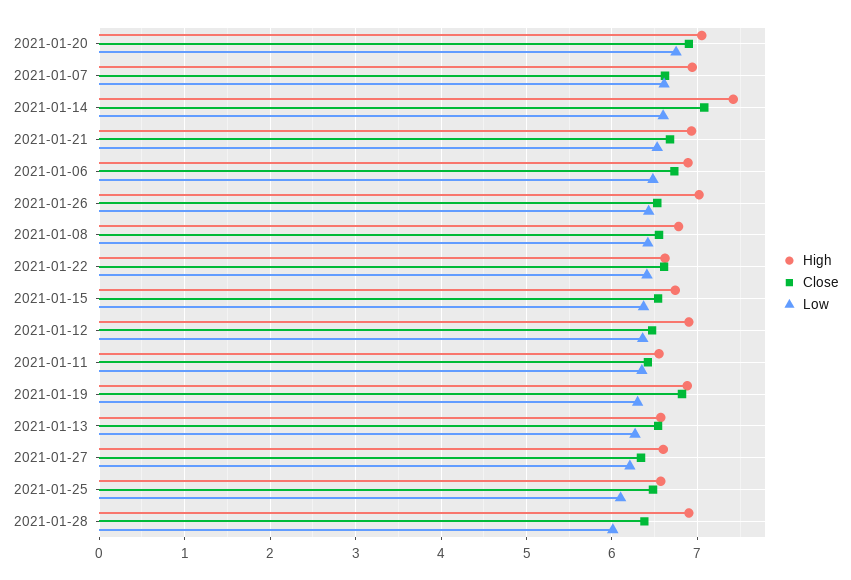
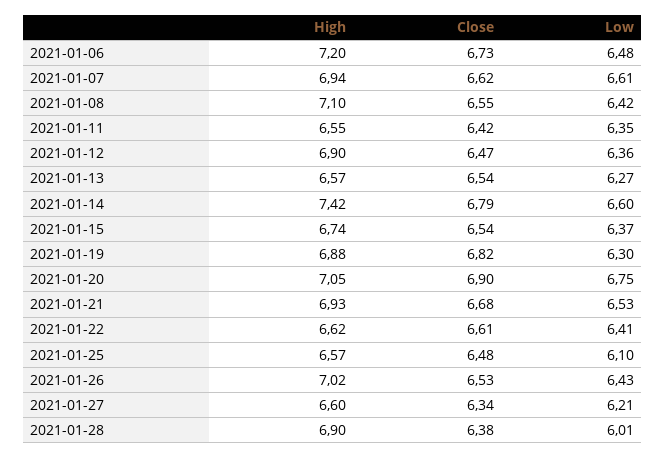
  {
    "High": {
      "2021-01-20": 7.05,
      "2021-01-07": 6.94,
      "2021-01-14": 7.42,
      "2021-01-21": 6.93,
-     "2021-01-06": 6.9,
+     "2021-01-06": 7.2,
      "2021-01-26": 7.02,
-     "2021-01-08": 6.8,
+     "2021-01-08": 7.1,
      "2021-01-22": 6.62,
      "2021-01-15": 6.74,
      "2021-01-12": 6.9,
      "2021-01-11": 6.55,
      "2021-01-19": 6.88,
      "2021-01-13": 6.57,
      "2021-01-27": 6.6,
      "2021-01-25": 6.57,
      "2021-01-28": 6.9
    },
    "Close": {
      "2021-01-20": 6.9,
      "2021-01-07": 6.62,
-     "2021-01-14": 7.1,
+     "2021-01-14": 6.79,
      "2021-01-21": 6.68,
      "2021-01-06": 6.73,
      "2021-01-26": 6.53,
      "2021-01-08": 6.55,
      "2021-01-22": 6.61,
      "2021-01-15": 6.54,
      "2021-01-12": 6.47,
      "2021-01-11": 6.42,
      "2021-01-19": 6.82,
      "2021-01-13": 6.54,
      "2021-01-27": 6.34,
      "2021-01-25": 6.48,
      "2021-01-28": 6.38
    },
    "Low": {
      "2021-01-20": 6.75,
      "2021-01-07": 6.61,
      "2021-01-14": 6.6,
      "2021-01-21": 6.53,
      "2021-01-06": 6.48,
      "2021-01-26": 6.43,
      "2021-01-08": 6.42,
      "2021-01-22": 6.41,
      "2021-01-15": 6.37,
      "2021-01-12": 6.36,
      "2021-01-11": 6.35,
      "2021-01-19": 6.3,
      "2021-01-13": 6.27,
      "2021-01-27": 6.21,
      "2021-01-25": 6.1,
      "2021-01-28": 6.01
    }
  }

